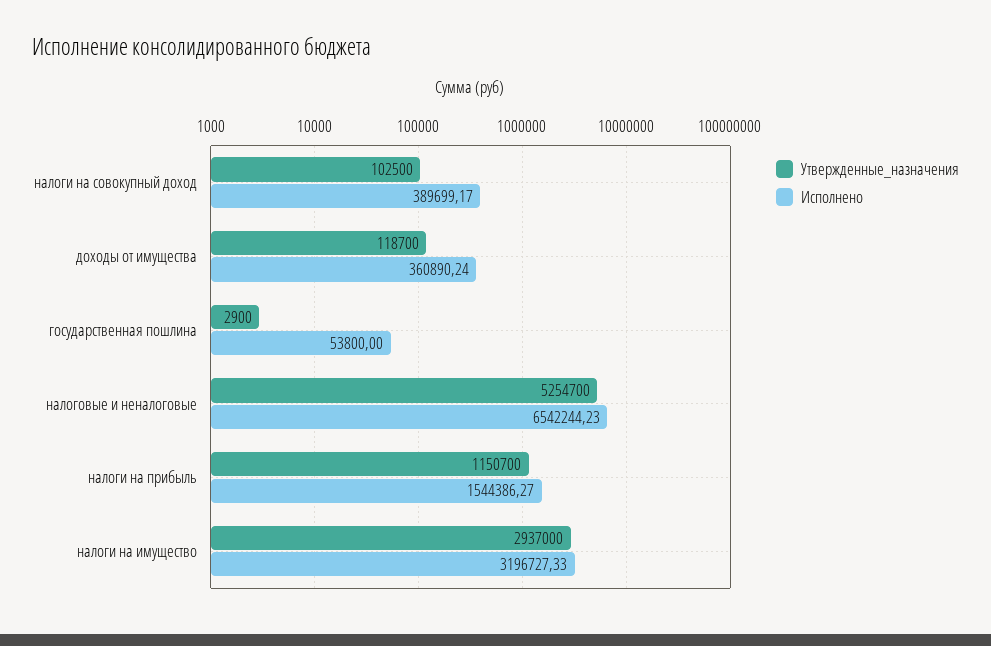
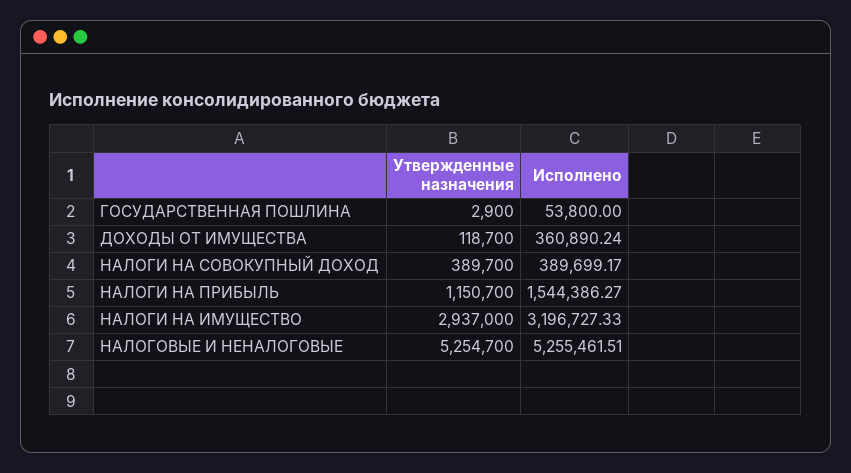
  {
    "Утвержденные_назначения": {
-     "налоги на совокупный доход": 102500,
+     "налоги на совокупный доход": 389700,
      "доходы от имущества": 118700,
      "государственная пошлина": 2900,
      "налоговые и неналоговые": 5254700,
      "налоги на прибыль": 1150700,
      "налоги на имущество": 2937000
    },
    "Исполнено": {
      "налоги на совокупный доход": 389699.17,
      "доходы от имущества": 360890.24,
      "государственная пошлина": 53800,
-     "налоговые и неналоговые": 6542244.23,
+     "налоговые и неналоговые": 5255461.51,
      "налоги на прибыль": 1544386.27,
      "налоги на имущество": 3196727.33
    }
  }

